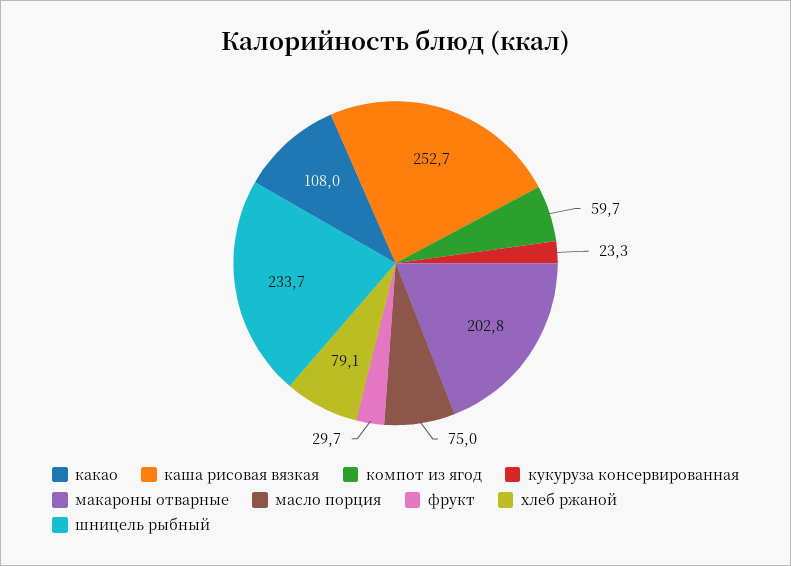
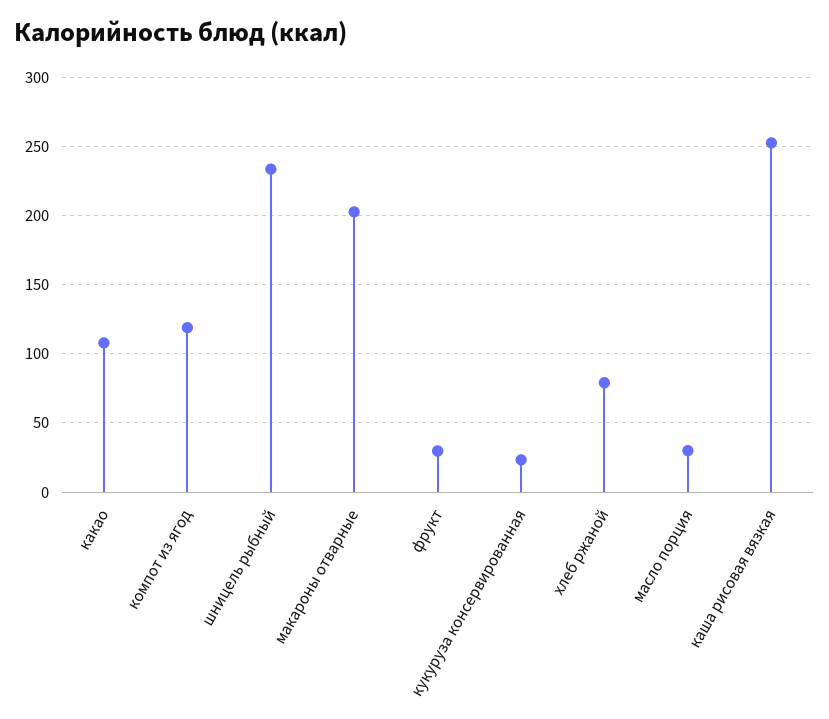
  {
    "какао": 108,
    "каша рисовая вязкая": 252.7,
-   "компот из ягод": 59.7,
+   "компот из ягод": 120,
    "кукуруза консервированная": 23.3,
    "макароны отварные": 202.8,
-   "масло порция": 75,
+   "масло порция": 30,
    "фрукт": 29.7,
    "хлеб ржаной": 79.1,
    "шницель рыбный": 233.7
  }

